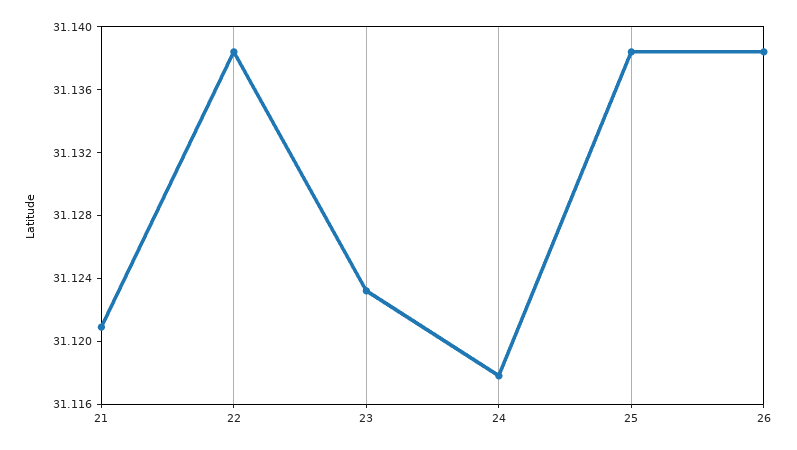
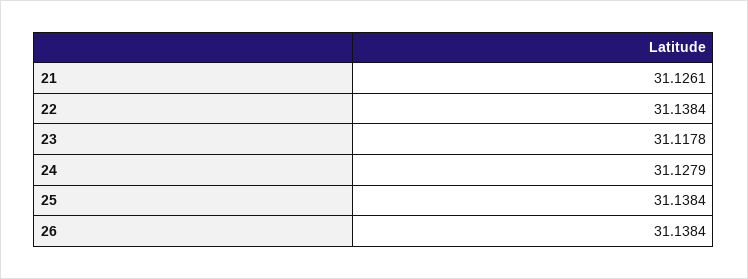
  {
-   "21": 31.121,
+   "21": 31.1261,
    "22": 31.1384,
-   "23": 31.123,
+   "23": 31.1178,
-   "24": 31.118,
+   "24": 31.1279,
    "25": 31.1384,
    "26": 31.1384
  }

